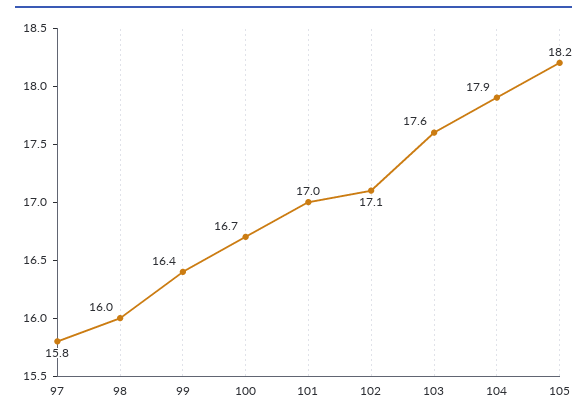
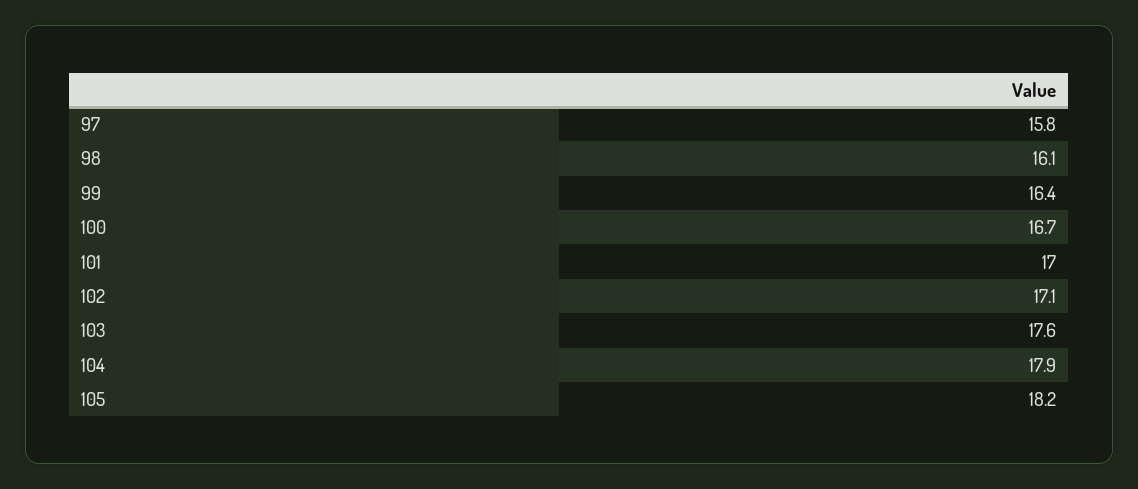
  {
    "97": 15.8,
-   "98": 16,
+   "98": 16.1,
    "99": 16.4,
    "100": 16.7,
    "101": 17,
    "102": 17.1,
    "103": 17.6,
    "104": 17.9,
    "105": 18.2
  }

